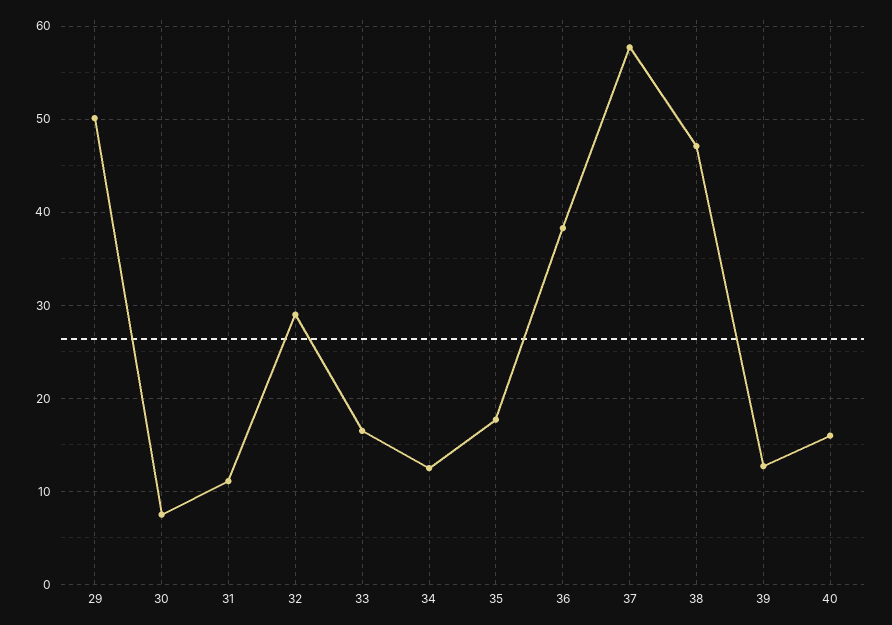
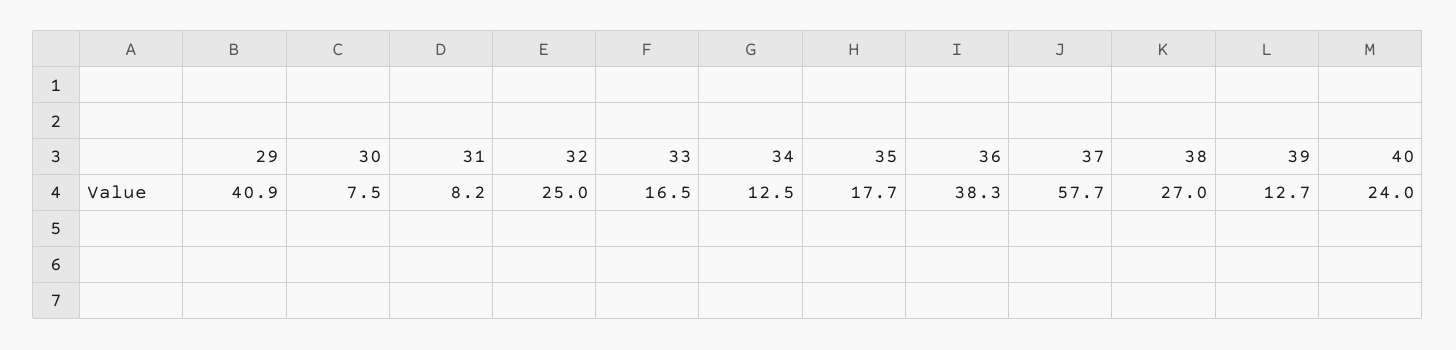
  {
-   "29": 50,
+   "29": 40.9,
    "30": 7.5,
-   "31": 11,
+   "31": 8.2,
-   "32": 29,
+   "32": 25,
    "33": 16.5,
    "34": 12.5,
    "35": 17.7,
    "36": 38.3,
    "37": 57.7,
-   "38": 47,
+   "38": 27,
    "39": 12.7,
-   "40": 16
+   "40": 24
  }

